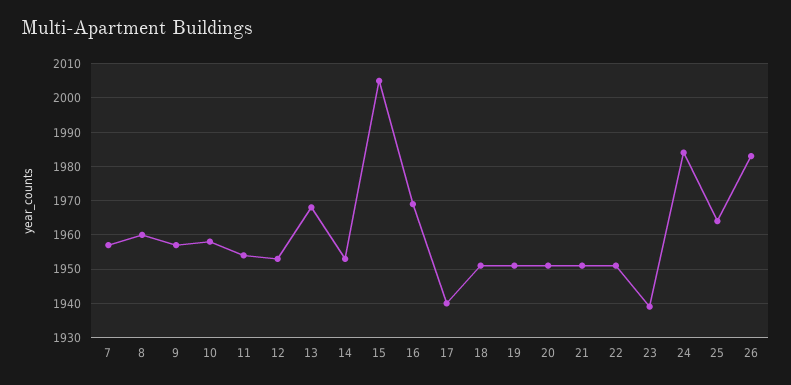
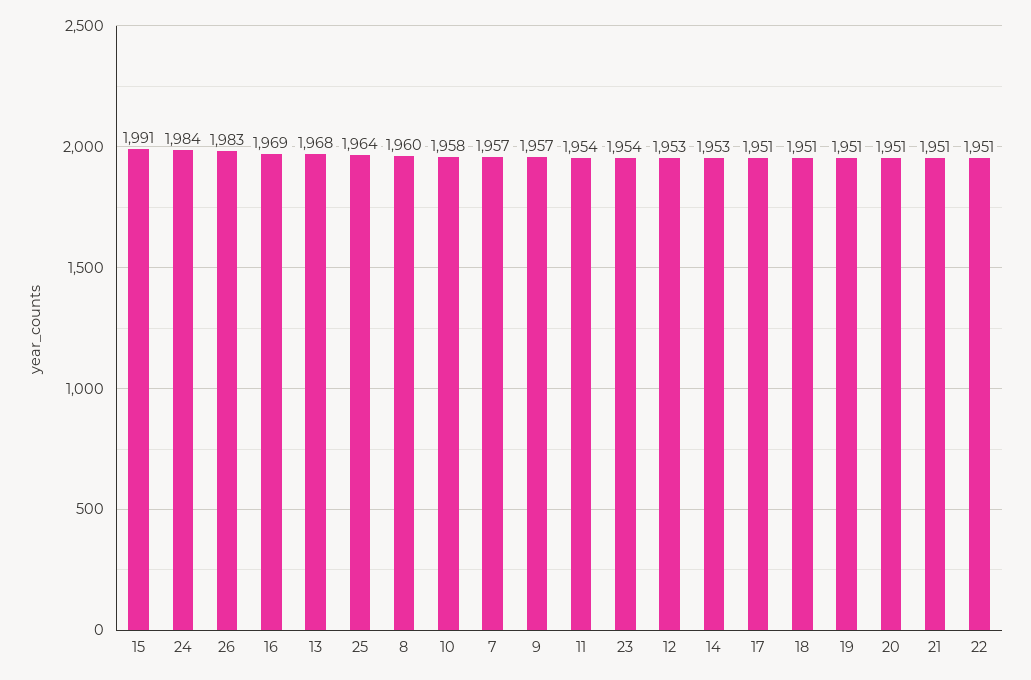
  {
    "7": 1957,
    "8": 1960,
    "9": 1957,
    "10": 1958,
    "11": 1954,
    "12": 1953,
    "13": 1968,
    "14": 1953,
-   "15": 2005,
+   "15": 1991,
    "16": 1969,
-   "17": 1940,
+   "17": 1951,
    "18": 1951,
    "19": 1951,
    "20": 1951,
    "21": 1951,
    "22": 1951,
-   "23": 1940,
+   "23": 1954,
    "24": 1984,
    "25": 1964,
    "26": 1983
  }

